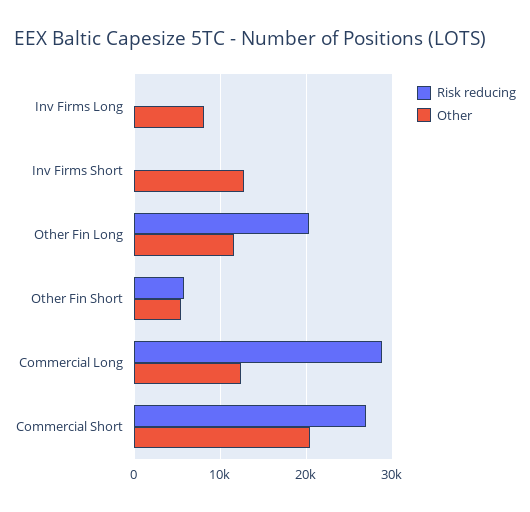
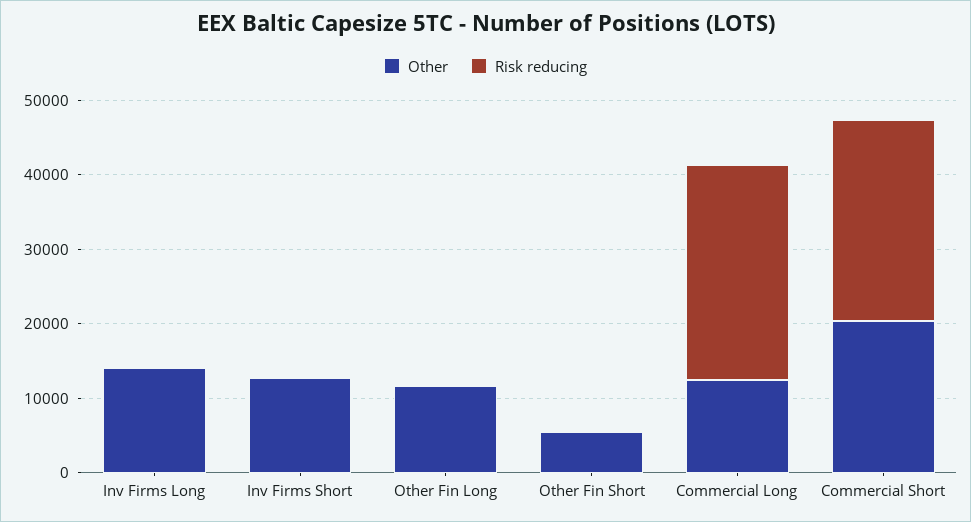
  {
    "Risk reducing": {
      "Inv Firms Long": 0,
      "Inv Firms Short": 0,
-     "Other Fin Long": 20000,
+     "Other Fin Long": 0,
-     "Other Fin Short": 6000,
+     "Other Fin Short": 0,
      "Commercial Long": 29000,
      "Commercial Short": 27000
    },
    "Other": {
-     "Inv Firms Long": 8000,
+     "Inv Firms Long": 14000,
      "Inv Firms Short": 13000,
      "Other Fin Long": 12000,
      "Other Fin Short": 5000,
      "Commercial Long": 12000,
      "Commercial Short": 20000
    }
  }

